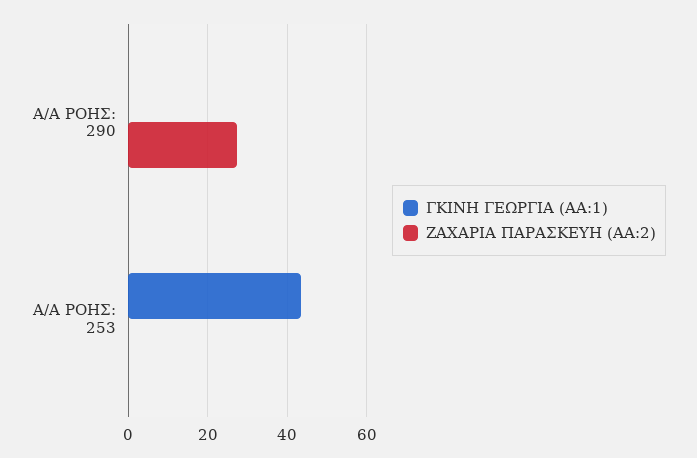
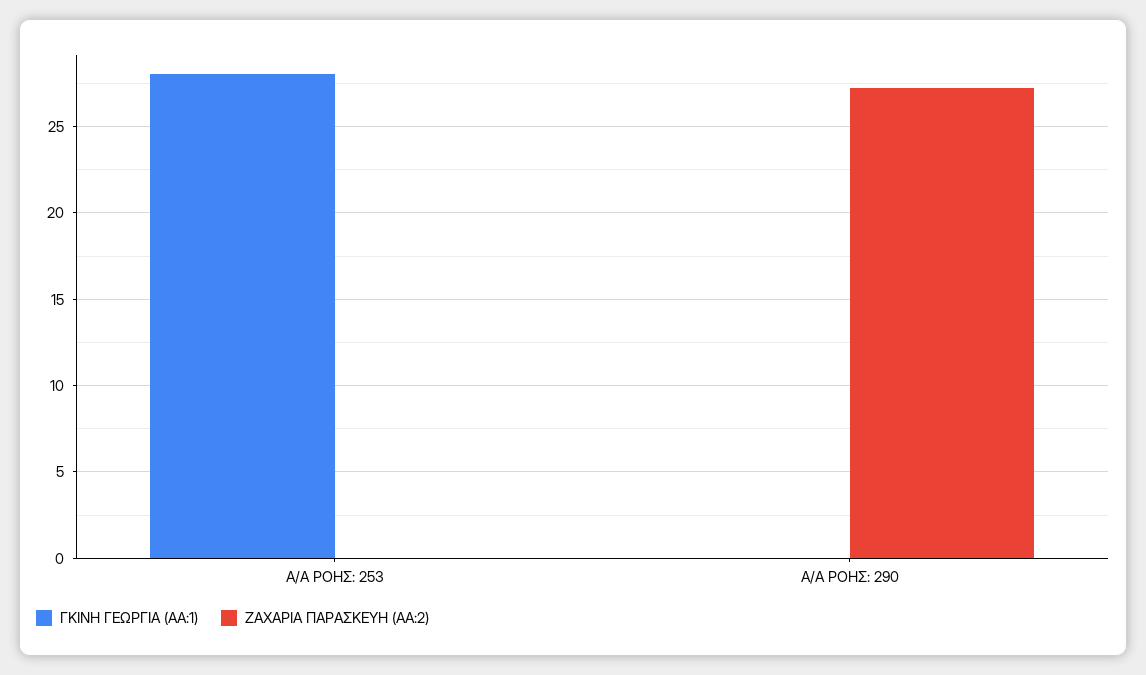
  {
    "ΓΚΙΝΗ ΓΕΩΡΓΙΑ (ΑΑ:1)": {
      "Α/Α ΡΟΗΣ: 290": 0,
-     "Α/Α ΡΟΗΣ: 253": 44
+     "Α/Α ΡΟΗΣ: 253": 28
    },
    "ΖΑΧΑΡΙΑ ΠΑΡΑΣΚΕΥΗ (ΑΑ:2)": {
      "Α/Α ΡΟΗΣ: 290": 27,
      "Α/Α ΡΟΗΣ: 253": 0
    }
  }

